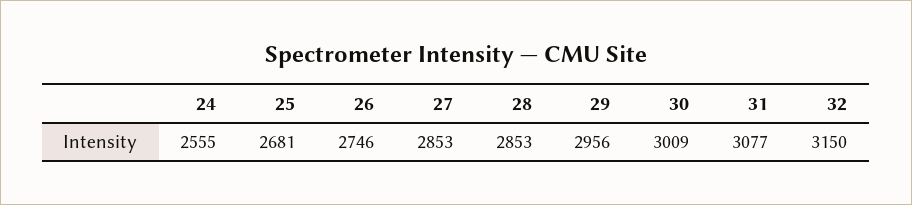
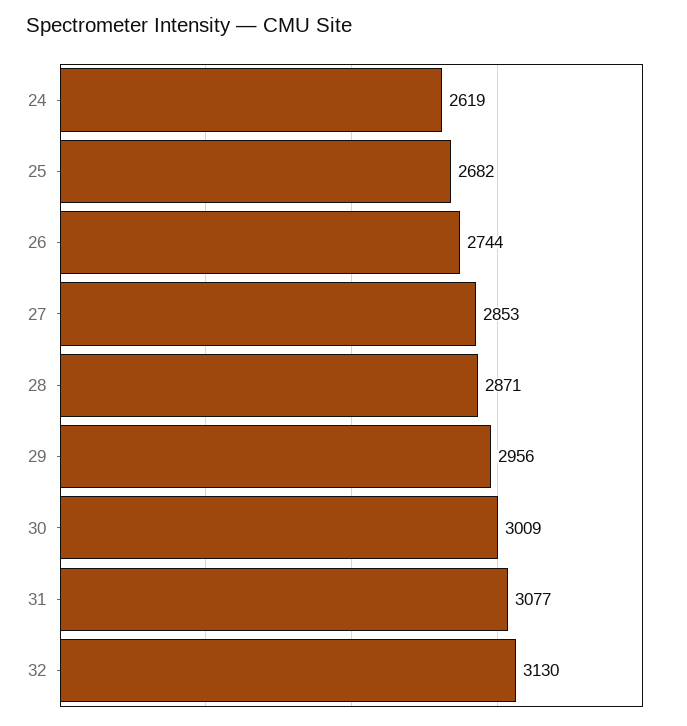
  {
-   "24": 2555,
+   "24": 2619,
-   "25": 2681,
+   "25": 2682,
-   "26": 2746,
+   "26": 2744,
    "27": 2853,
-   "28": 2853,
+   "28": 2871,
    "29": 2956,
    "30": 3009,
    "31": 3077,
-   "32": 3150
+   "32": 3130
  }

